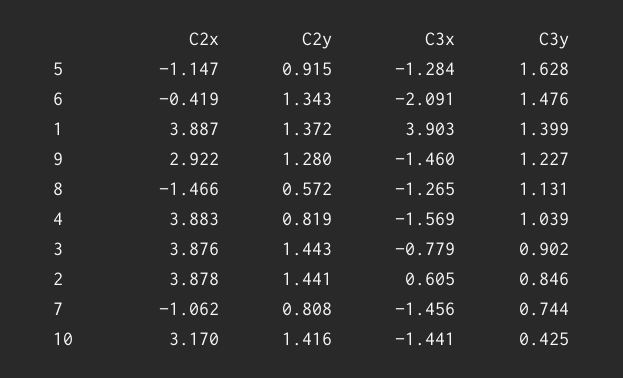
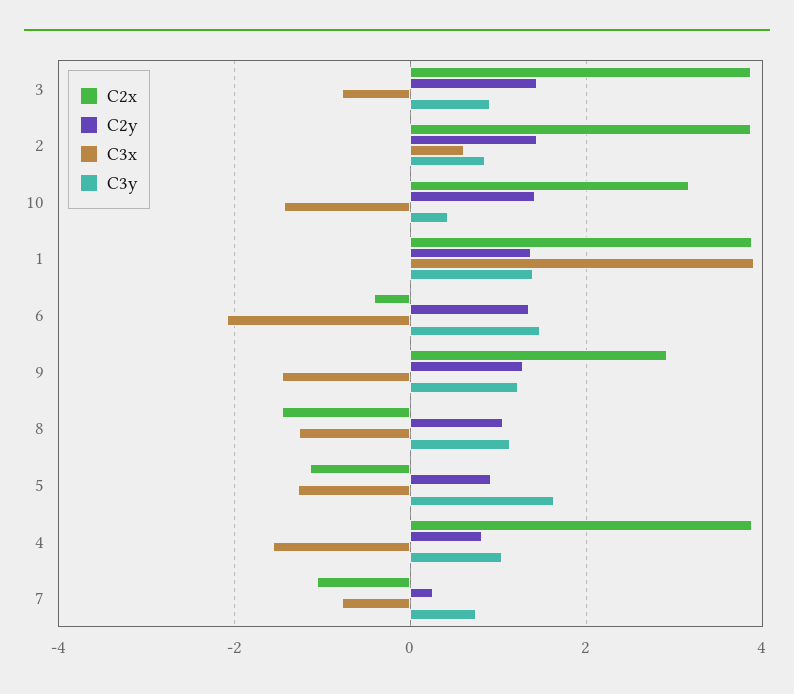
  {
    "C2x": {
      "5": -1.147,
      "6": -0.419,
      "1": 3.887,
      "9": 2.922,
      "8": -1.466,
      "4": 3.883,
      "3": 3.876,
      "2": 3.878,
      "7": -1.062,
      "10": 3.17
    },
    "C2y": {
      "5": 0.915,
      "6": 1.343,
      "1": 1.372,
      "9": 1.28,
-     "8": 0.572,
+     "8": 1,
      "4": 0.819,
      "3": 1.443,
      "2": 1.441,
-     "7": 0.808,
+     "7": 0.2,
      "10": 1.416
    },
    "C3x": {
      "5": -1.284,
      "6": -2.091,
      "1": 3.903,
      "9": -1.46,
      "8": -1.265,
      "4": -1.569,
      "3": -0.779,
      "2": 0.605,
-     "7": -1.456,
+     "7": -0.8,
      "10": -1.441
    },
    "C3y": {
      "5": 1.628,
      "6": 1.476,
      "1": 1.399,
      "9": 1.227,
      "8": 1.131,
      "4": 1.039,
      "3": 0.902,
      "2": 0.846,
      "7": 0.744,
      "10": 0.425
    }
  }

